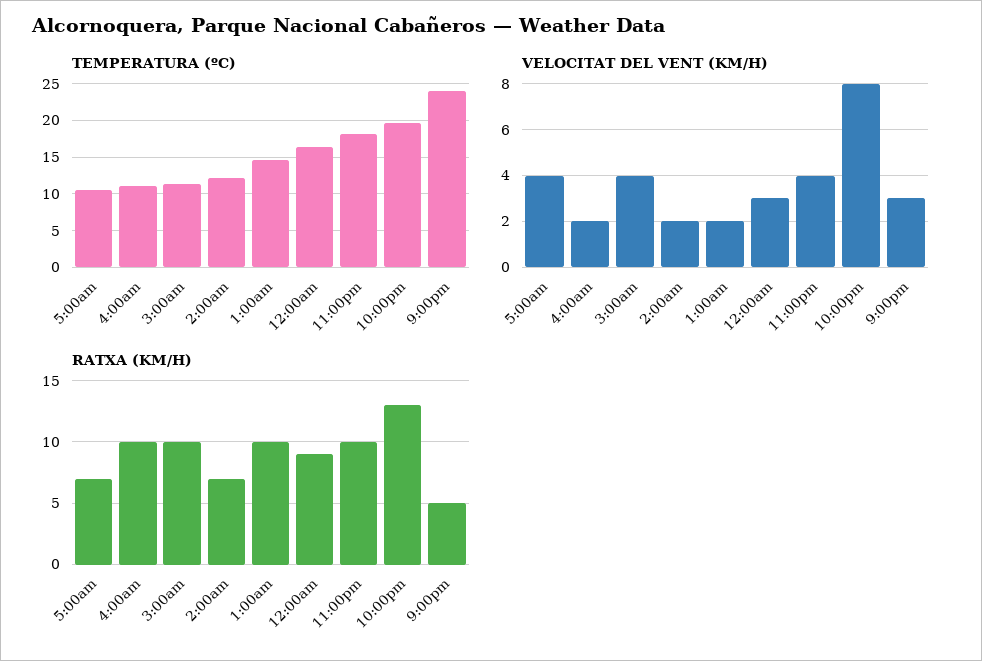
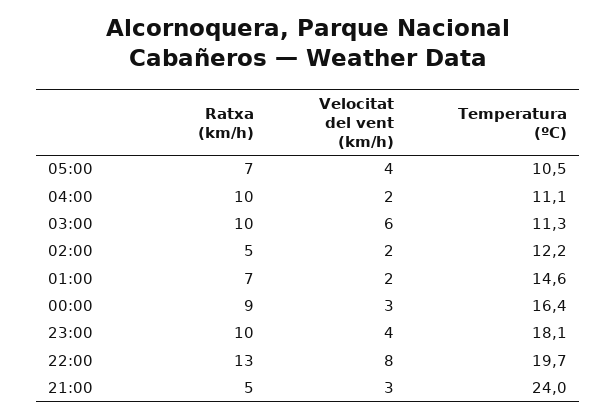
  {
    "TEMPERATURA (ºC)": {
      "5:00am": 10.5,
      "4:00am": 11.1,
      "3:00am": 11.3,
      "2:00am": 12.2,
      "1:00am": 14.6,
      "12:00am": 16.4,
      "11:00pm": 18.1,
      "10:00pm": 19.7,
      "9:00pm": 24
    },
    "VELOCITAT DEL VENT (KM/H)": {
      "5:00am": 4,
      "4:00am": 2,
-     "3:00am": 4,
+     "3:00am": 6,
      "2:00am": 2,
      "1:00am": 2,
      "12:00am": 3,
      "11:00pm": 4,
      "10:00pm": 8,
      "9:00pm": 3
    },
    "RATXA (KM/H)": {
      "5:00am": 7,
      "4:00am": 10,
      "3:00am": 10,
-     "2:00am": 7,
+     "2:00am": 5,
-     "1:00am": 10,
+     "1:00am": 7,
      "12:00am": 9,
      "11:00pm": 10,
      "10:00pm": 13,
      "9:00pm": 5
    }
  }

